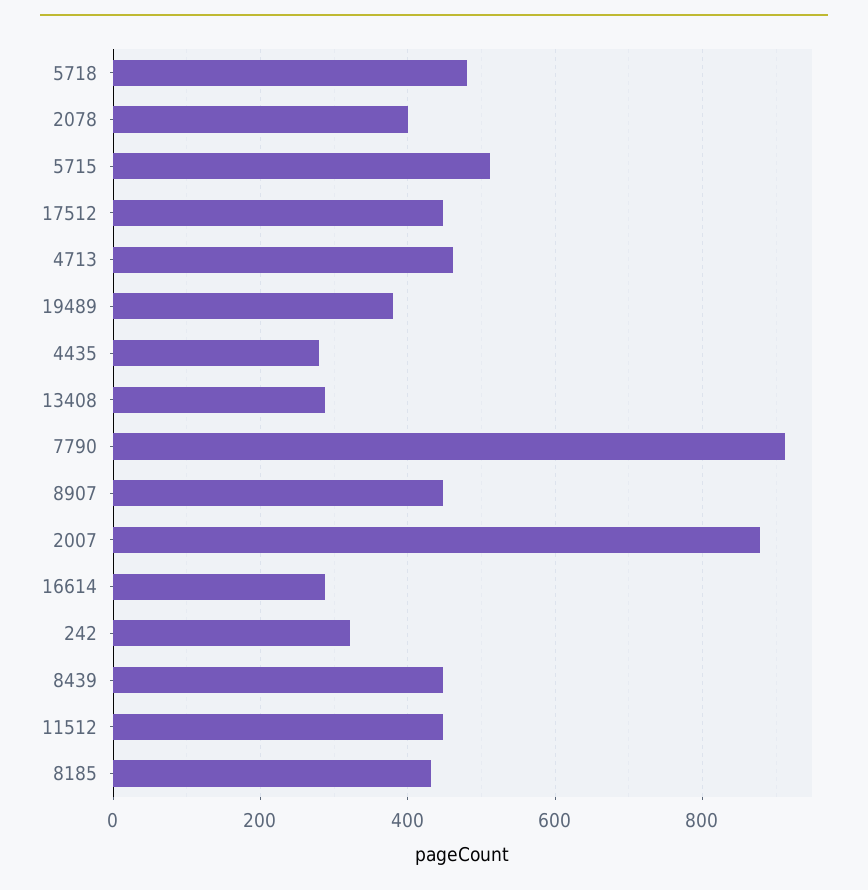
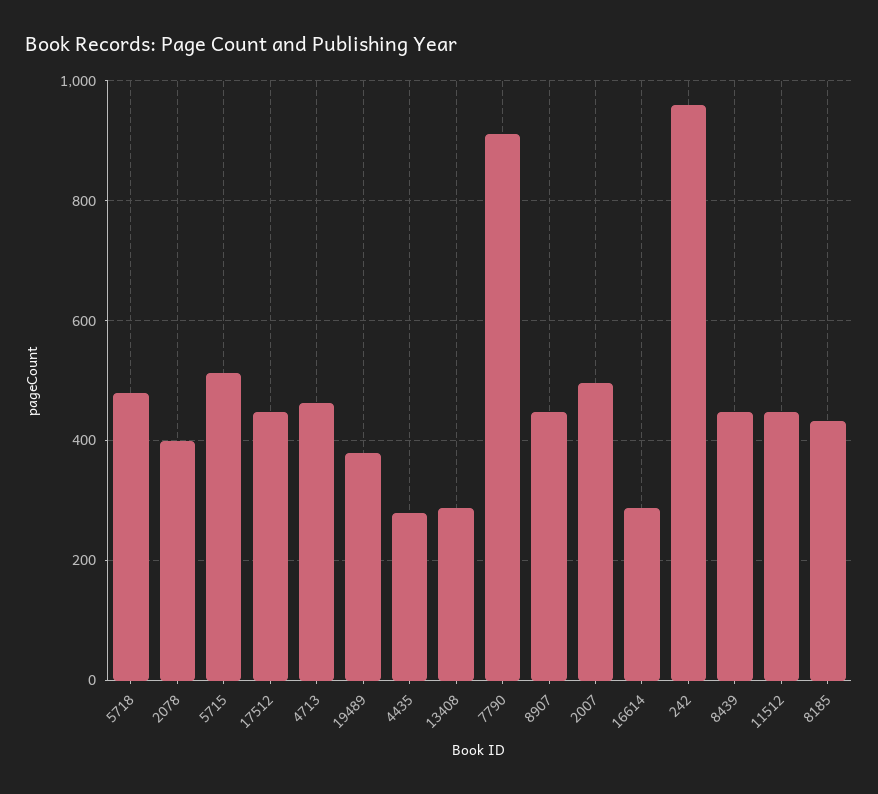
  {
    "5718": 480,
    "2078": 400,
    "5715": 520,
    "17512": 440,
    "4713": 460,
    "19489": 380,
    "4435": 280,
    "13408": 280,
    "7790": 920,
    "8907": 440,
-   "2007": 880,
+   "2007": 500,
    "16614": 280,
-   "242": 320,
+   "242": 960,
    "8439": 440,
    "11512": 440,
    "8185": 440
  }

